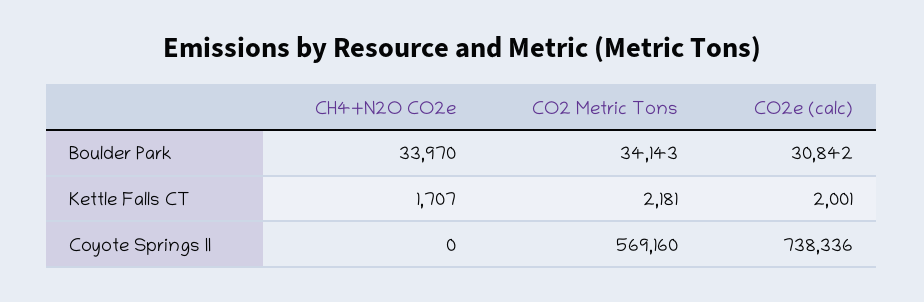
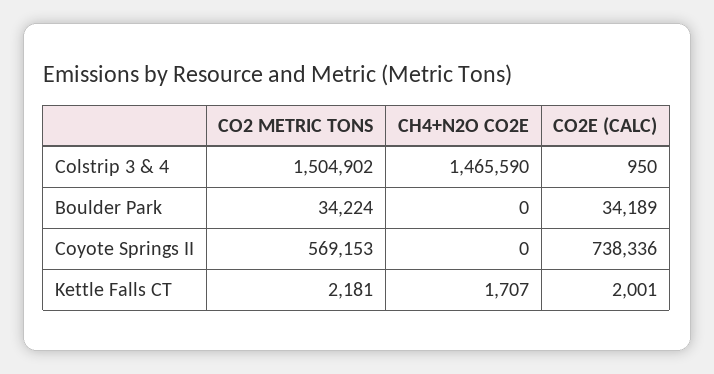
  {
    "CH4+N2O CO2e": {
-     "Boulder Park": 33970,
+     "Boulder Park": 0,
      "Kettle Falls CT": 1707,
-     "Coyote Springs II": 0
+     "Coyote Springs II": 0,
+     "Colstrip 3 & 4": 1465590
    },
    "CO2 Metric Tons": {
-     "Boulder Park": 34143,
+     "Boulder Park": 34224,
      "Kettle Falls CT": 2181,
-     "Coyote Springs II": 569160
+     "Coyote Springs II": 569153,
+     "Colstrip 3 & 4": 1504902
    },
    "CO2e (calc)": {
-     "Boulder Park": 30842,
+     "Boulder Park": 34189,
      "Kettle Falls CT": 2001,
-     "Coyote Springs II": 738336
+     "Coyote Springs II": 738336,
+     "Colstrip 3 & 4": 950
    }
  }

